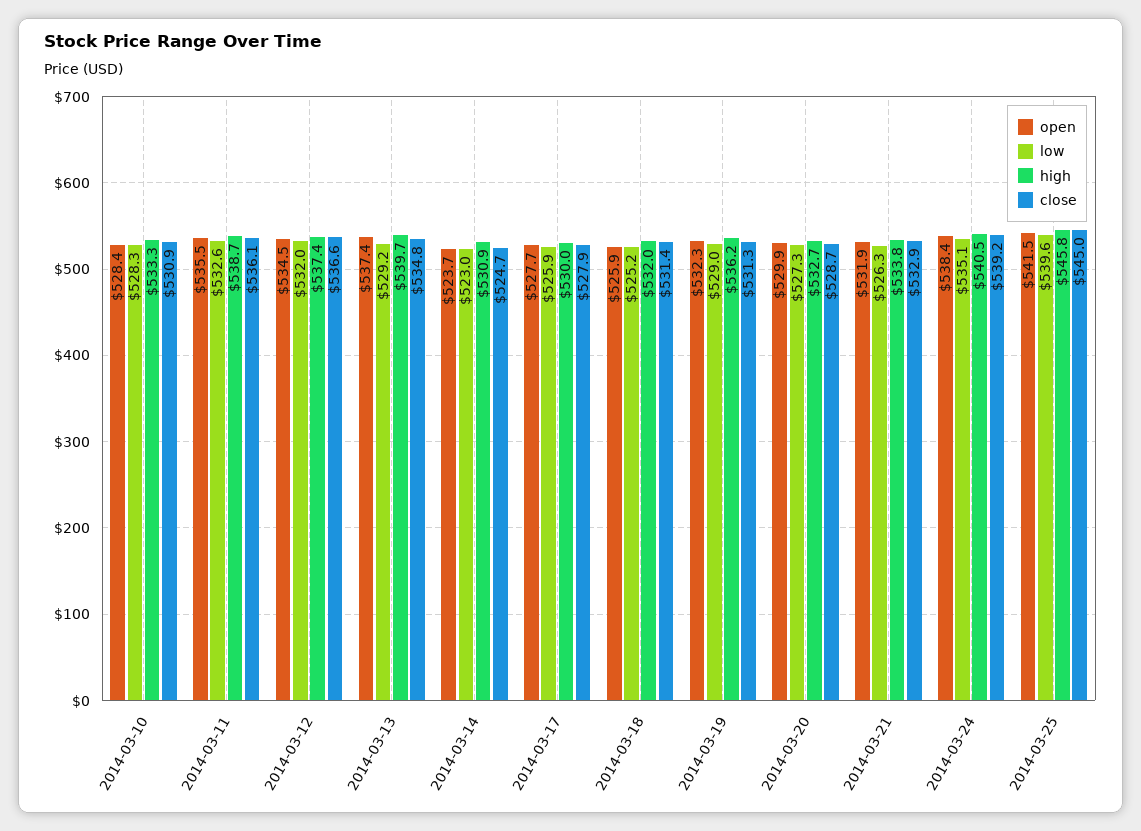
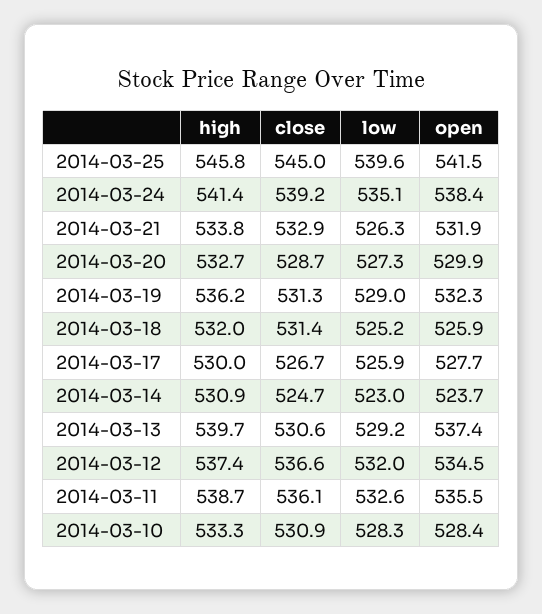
  {
    "open": {
      "2014-03-10": 528.4,
      "2014-03-11": 535.5,
      "2014-03-12": 534.5,
      "2014-03-13": 537.4,
      "2014-03-14": 523.7,
      "2014-03-17": 527.7,
      "2014-03-18": 525.9,
      "2014-03-19": 532.3,
      "2014-03-20": 529.9,
      "2014-03-21": 531.9,
      "2014-03-24": 538.4,
      "2014-03-25": 541.5
    },
    "low": {
      "2014-03-10": 528.3,
      "2014-03-11": 532.6,
      "2014-03-12": 532,
      "2014-03-13": 529.2,
      "2014-03-14": 523,
      "2014-03-17": 525.9,
      "2014-03-18": 525.2,
      "2014-03-19": 529,
      "2014-03-20": 527.3,
      "2014-03-21": 526.3,
      "2014-03-24": 535.1,
      "2014-03-25": 539.6
    },
    "high": {
      "2014-03-10": 533.3,
      "2014-03-11": 538.7,
      "2014-03-12": 537.4,
      "2014-03-13": 539.7,
      "2014-03-14": 530.9,
      "2014-03-17": 530,
      "2014-03-18": 532,
      "2014-03-19": 536.2,
      "2014-03-20": 532.7,
      "2014-03-21": 533.8,
-     "2014-03-24": 540.5,
+     "2014-03-24": 541.4,
      "2014-03-25": 545.8
    },
    "close": {
      "2014-03-10": 530.9,
      "2014-03-11": 536.1,
      "2014-03-12": 536.6,
-     "2014-03-13": 534.8,
+     "2014-03-13": 530.6,
      "2014-03-14": 524.7,
-     "2014-03-17": 527.9,
+     "2014-03-17": 526.7,
      "2014-03-18": 531.4,
      "2014-03-19": 531.3,
      "2014-03-20": 528.7,
      "2014-03-21": 532.9,
      "2014-03-24": 539.2,
      "2014-03-25": 545
    }
  }

